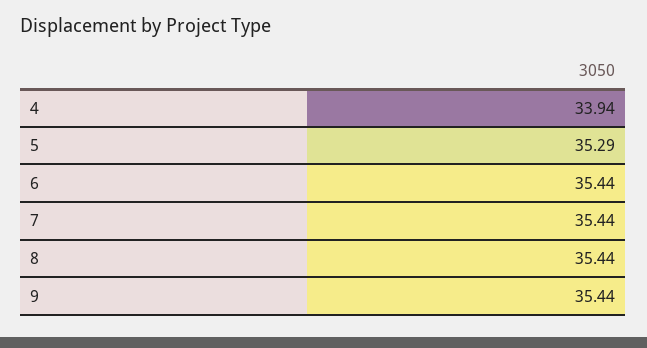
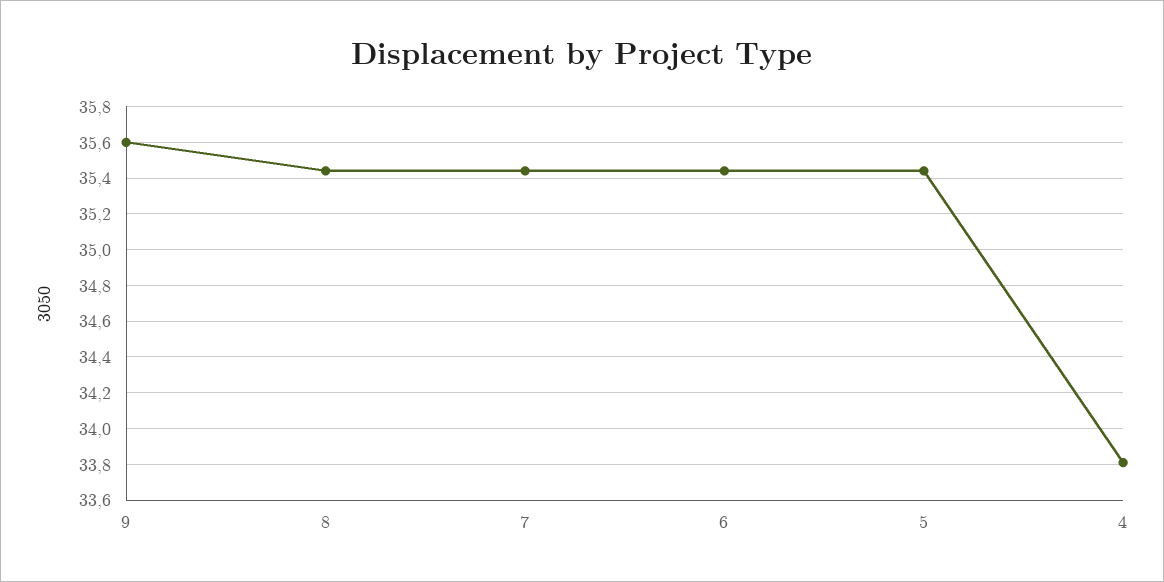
  {
-   "4": 33.94,
+   "4": 33.8,
-   "5": 35.29,
+   "5": 35.45,
    "6": 35.44,
    "7": 35.44,
    "8": 35.44,
-   "9": 35.44
+   "9": 35.6
  }

